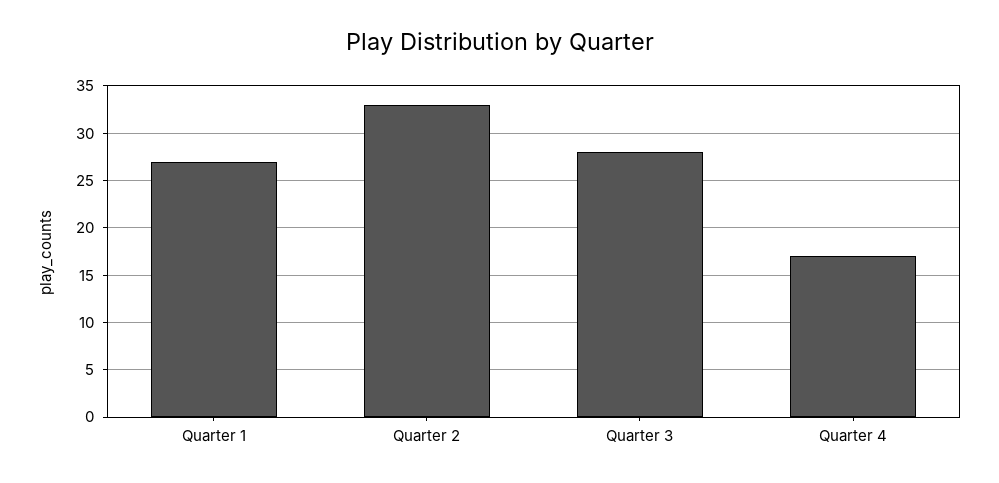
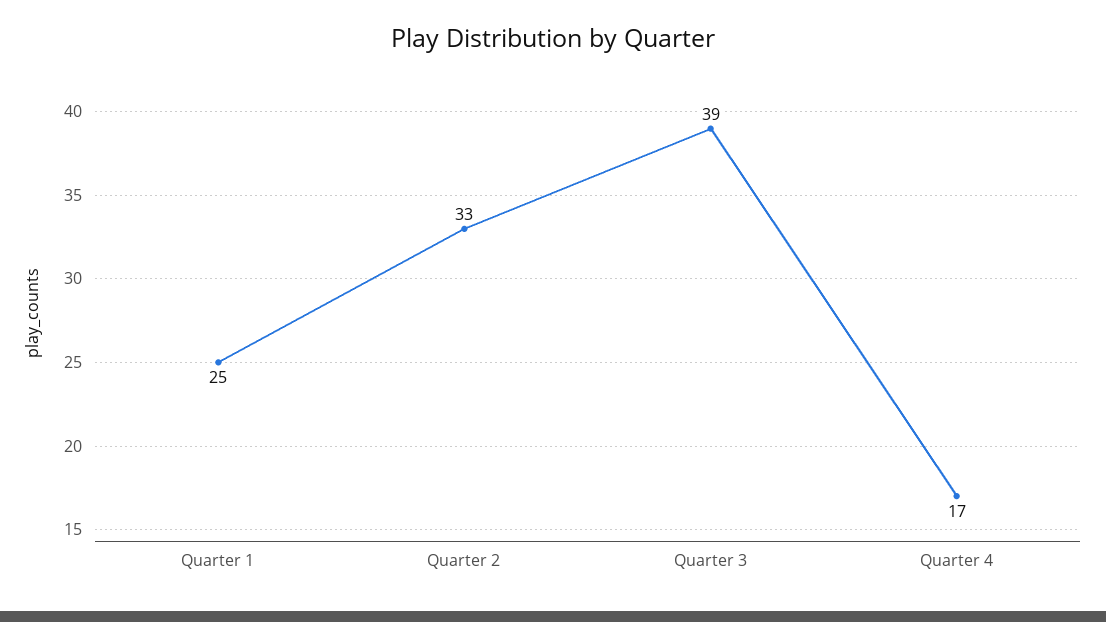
  {
-   "Quarter 1": 27,
+   "Quarter 1": 25,
    "Quarter 2": 33,
-   "Quarter 3": 28,
+   "Quarter 3": 39,
    "Quarter 4": 17
  }

